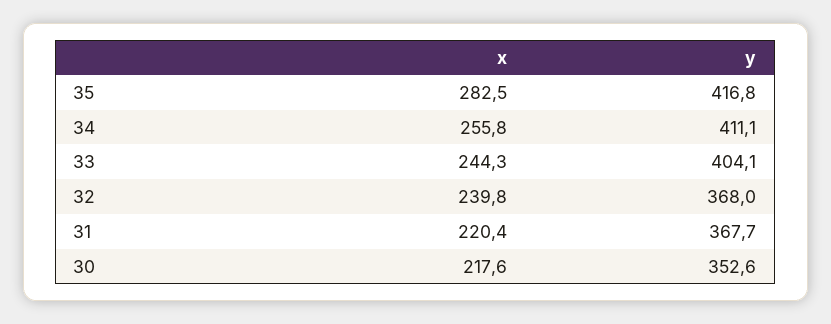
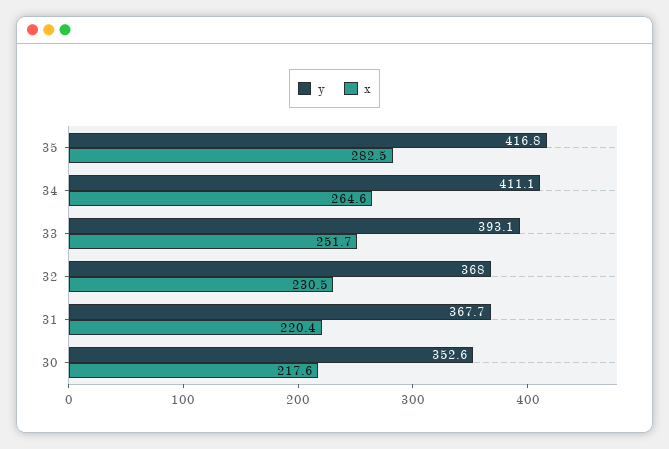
  {
    "x": {
      "35": 282.5,
-     "34": 255.8,
+     "34": 264.6,
-     "33": 244.3,
+     "33": 251.7,
-     "32": 239.8,
+     "32": 230.5,
      "31": 220.4,
      "30": 217.6
    },
    "y": {
      "35": 416.8,
      "34": 411.1,
-     "33": 404.1,
+     "33": 393.1,
      "32": 368,
      "31": 367.7,
      "30": 352.6
    }
  }

